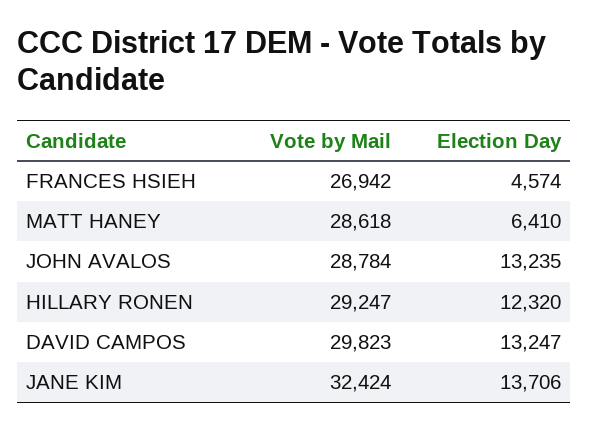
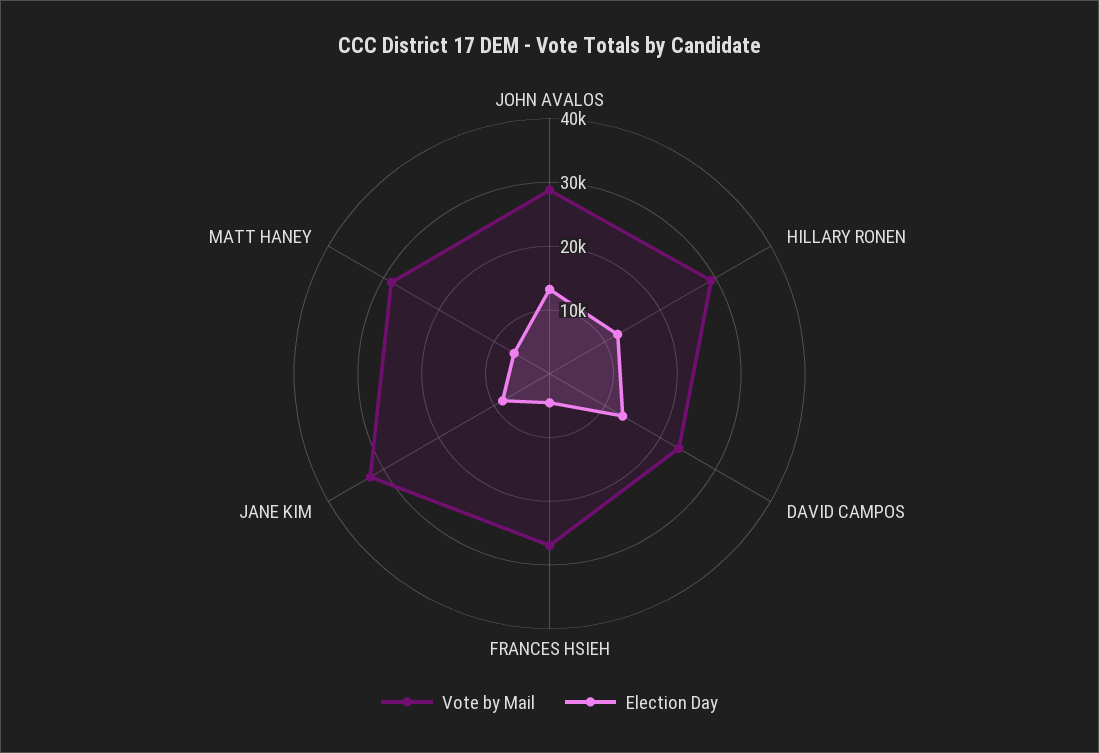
  {
    "Vote by Mail": {
      "FRANCES HSIEH": 26942,
      "MATT HANEY": 28618,
      "JOHN AVALOS": 28784,
      "HILLARY RONEN": 29247,
-     "DAVID CAMPOS": 29823,
+     "DAVID CAMPOS": 24000,
      "JANE KIM": 32424
    },
    "Election Day": {
      "FRANCES HSIEH": 4574,
      "MATT HANEY": 6410,
      "JOHN AVALOS": 13235,
      "HILLARY RONEN": 12320,
      "DAVID CAMPOS": 13247,
-     "JANE KIM": 13706
+     "JANE KIM": 8000
    }
  }

